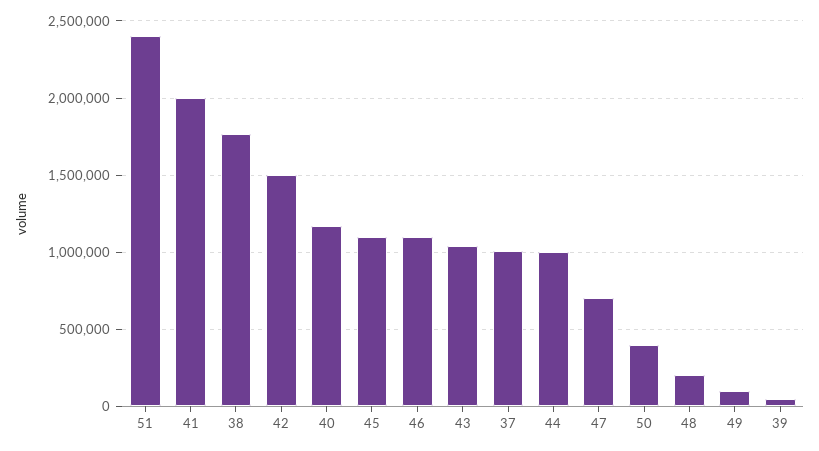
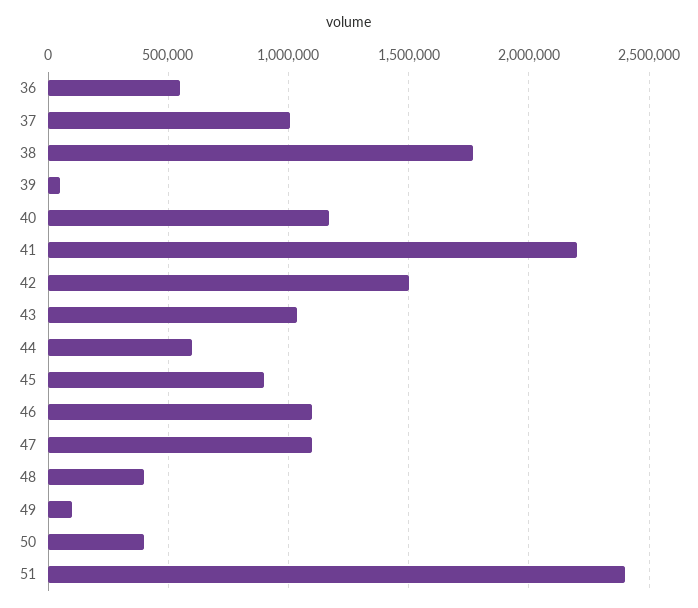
  {
    "51": 2400000,
-   "41": 2000000,
+   "41": 2200000,
    "38": 1750000,
    "42": 1500000,
    "40": 1150000,
-   "45": 1100000,
+   "45": 900000,
    "46": 1100000,
    "43": 1050000,
    "37": 1000000,
-   "44": 1000000,
+   "44": 600000,
-   "47": 700000,
+   "47": 1100000,
    "50": 400000,
-   "48": 200000,
+   "48": 400000,
    "49": 100000,
-   "39": 50000
+   "39": 50000,
+   "36": 550000
  }

